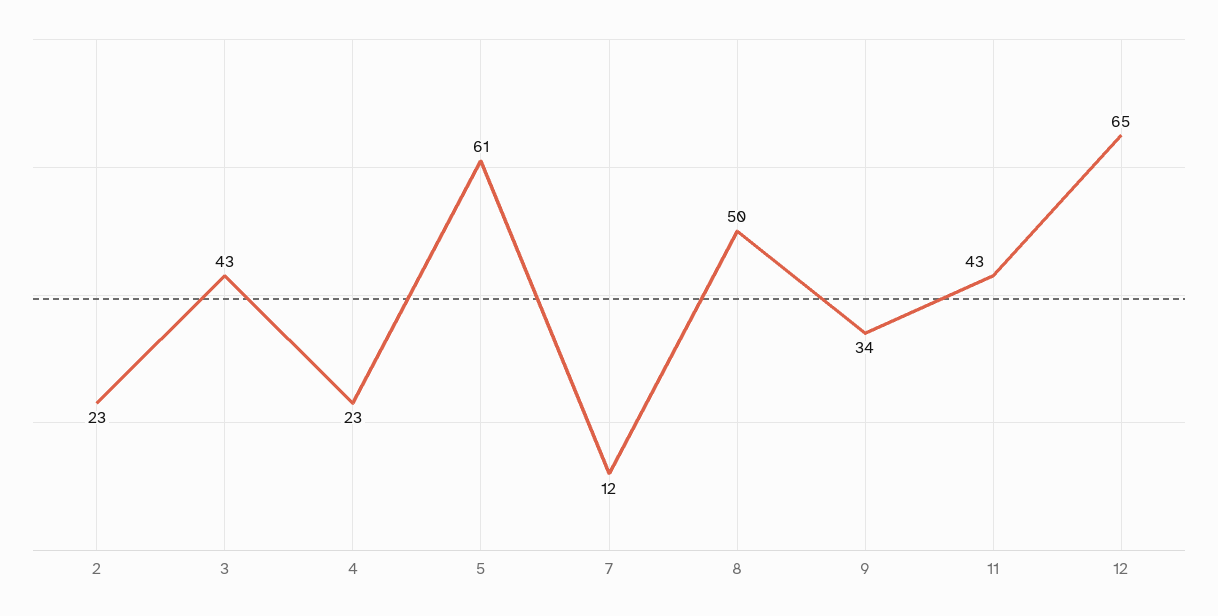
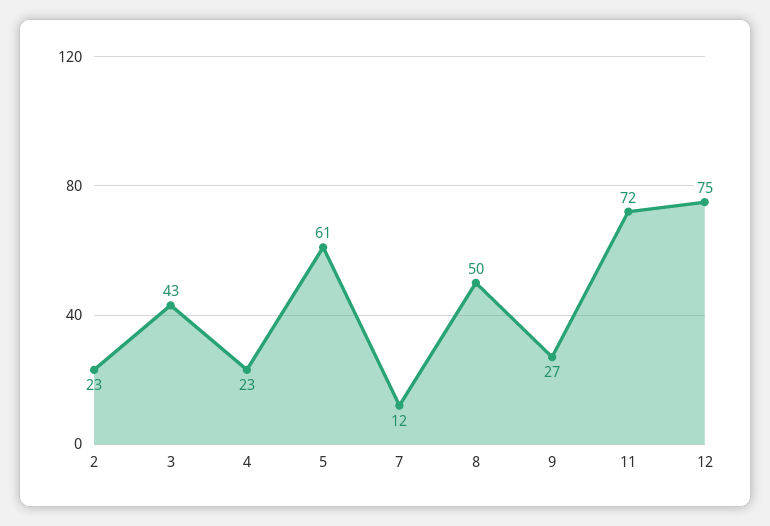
  {
    "2": 23,
    "3": 43,
    "4": 23,
    "5": 61,
    "7": 12,
    "8": 50,
-   "9": 34,
+   "9": 27,
-   "11": 43,
+   "11": 72,
-   "12": 65
+   "12": 75
  }

